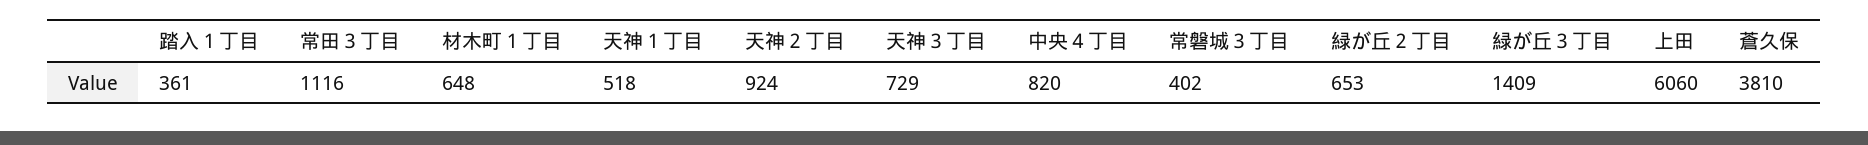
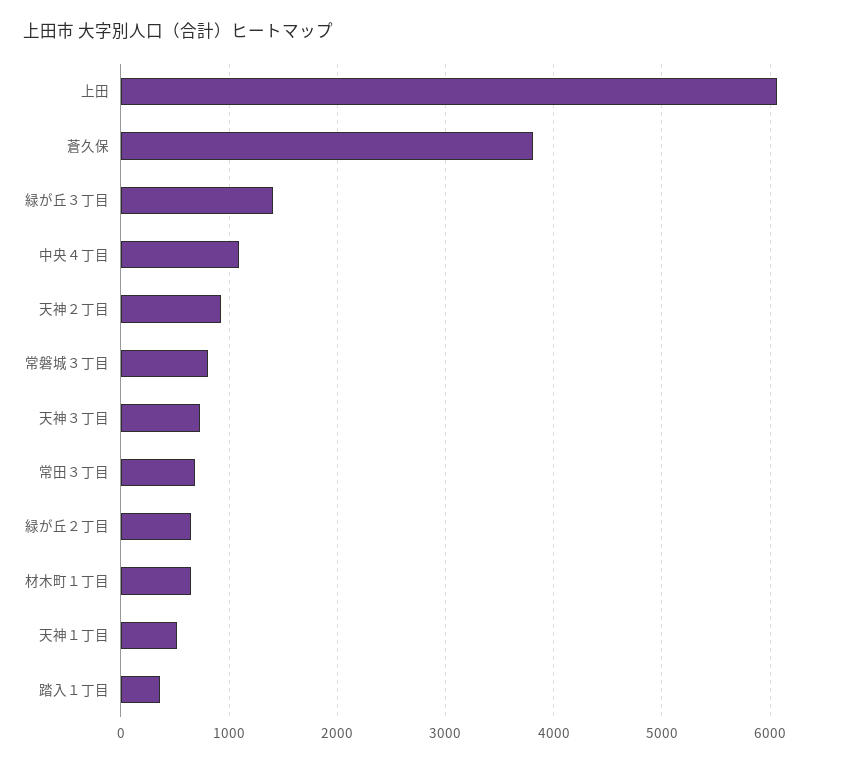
  {
    "踏入１丁目": 361,
-   "常田３丁目": 1116,
+   "常田３丁目": 700,
    "材木町１丁目": 648,
    "天神１丁目": 518,
    "天神２丁目": 924,
    "天神３丁目": 729,
-   "中央４丁目": 820,
+   "中央４丁目": 1100,
-   "常磐城３丁目": 402,
+   "常磐城３丁目": 800,
    "緑が丘２丁目": 653,
    "緑が丘３丁目": 1409,
    "上田": 6060,
    "蒼久保": 3810
  }

